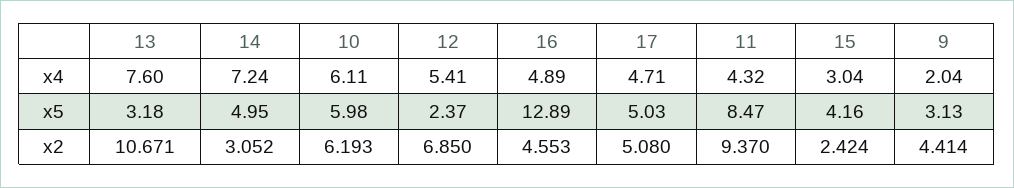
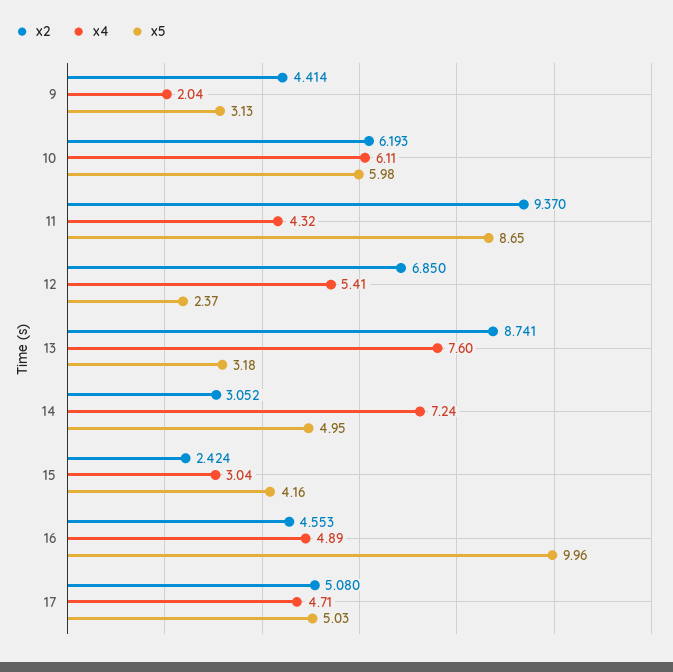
  {
    "x4": {
      "13": 7.6,
      "14": 7.24,
      "10": 6.11,
      "12": 5.41,
      "16": 4.89,
      "17": 4.71,
      "11": 4.32,
      "15": 3.04,
      "9": 2.04
    },
    "x5": {
      "13": 3.18,
      "14": 4.95,
      "10": 5.98,
      "12": 2.37,
-     "16": 12.89,
+     "16": 9.96,
      "17": 5.03,
-     "11": 8.47,
+     "11": 8.65,
      "15": 4.16,
      "9": 3.13
    },
    "x2": {
-     "13": 10.671,
+     "13": 8.741,
      "14": 3.052,
      "10": 6.193,
      "12": 6.85,
      "16": 4.553,
      "17": 5.08,
      "11": 9.37,
      "15": 2.424,
      "9": 4.414
    }
  }

